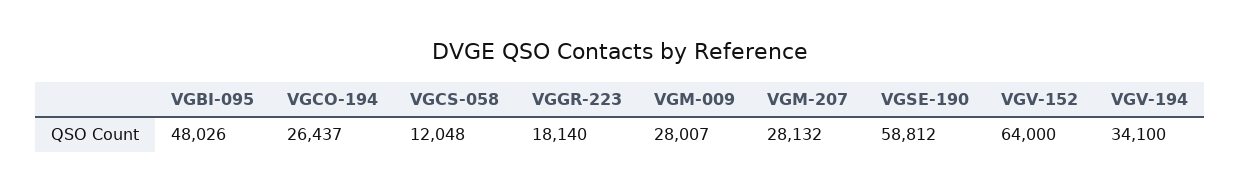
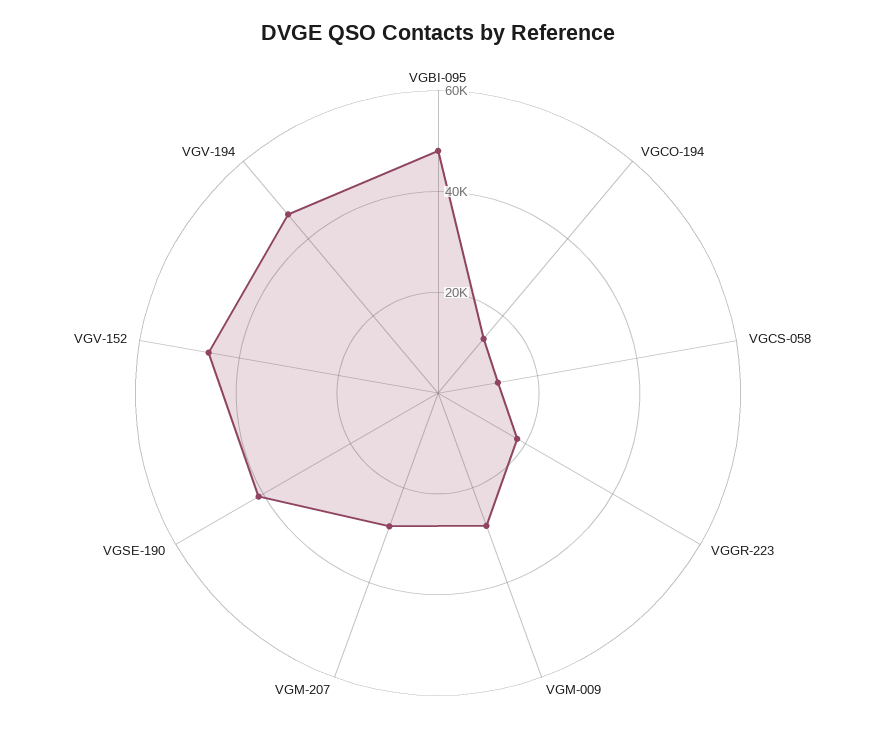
  {
    "VGBI-095": 48026,
-   "VGCO-194": 26437,
+   "VGCO-194": 15000,
    "VGCS-058": 12048,
    "VGGR-223": 18140,
    "VGM-009": 28007,
    "VGM-207": 28132,
-   "VGSE-190": 58812,
+   "VGSE-190": 40000,
-   "VGV-152": 64000,
+   "VGV-152": 45000,
-   "VGV-194": 34100
+   "VGV-194": 45000
  }

